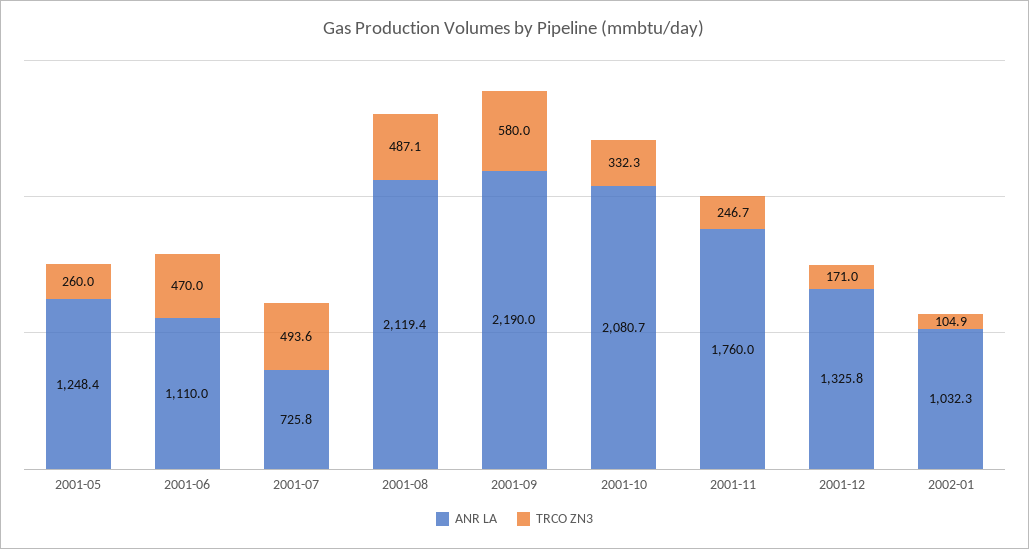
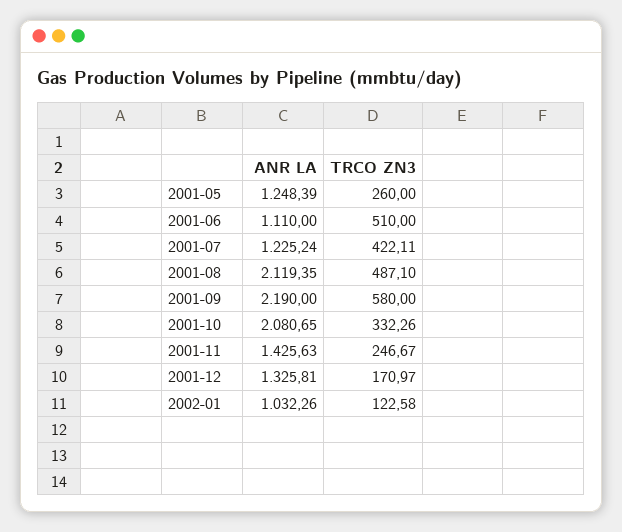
  {
    "ANR LA": {
      "2001-05": 1248.39,
      "2001-06": 1110,
-     "2001-07": 725.8,
+     "2001-07": 1225.24,
      "2001-08": 2119.35,
      "2001-09": 2190,
      "2001-10": 2080.65,
-     "2001-11": 1760,
+     "2001-11": 1425.63,
      "2001-12": 1325.81,
      "2002-01": 1032.26
    },
    "TRCO ZN3": {
      "2001-05": 260,
-     "2001-06": 470,
+     "2001-06": 510,
-     "2001-07": 493.6,
+     "2001-07": 422.11,
      "2001-08": 487.1,
      "2001-09": 580,
      "2001-10": 332.26,
      "2001-11": 246.67,
      "2001-12": 170.97,
-     "2002-01": 104.9
+     "2002-01": 122.58
    }
  }

